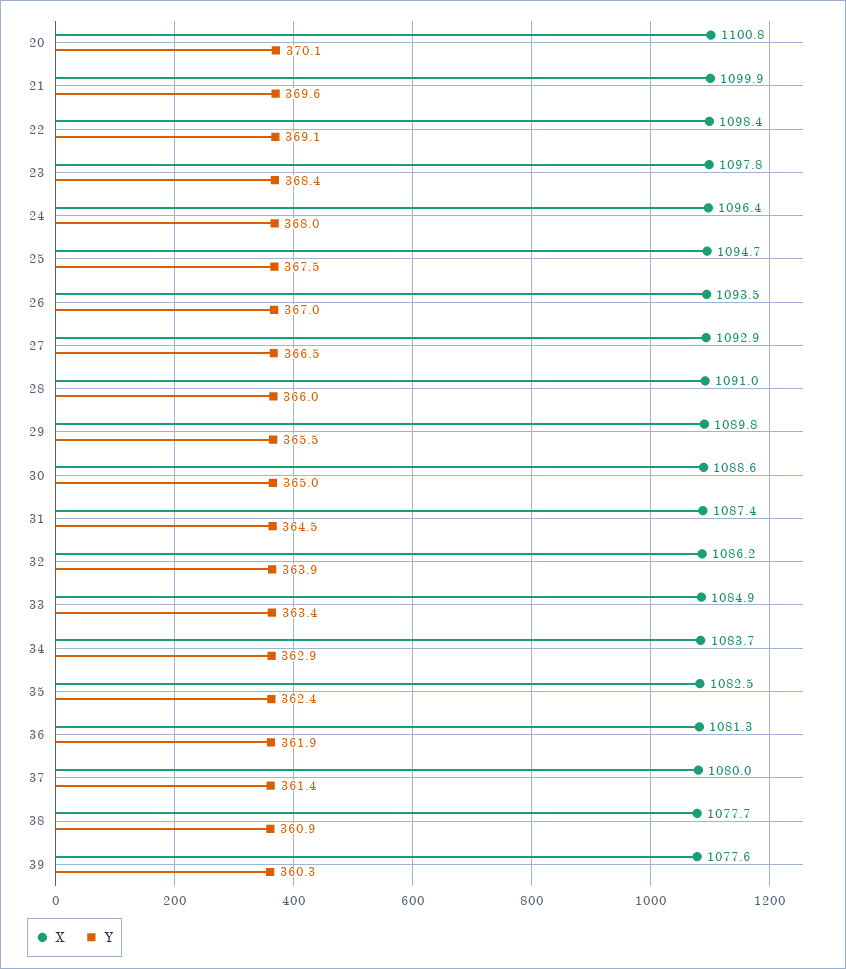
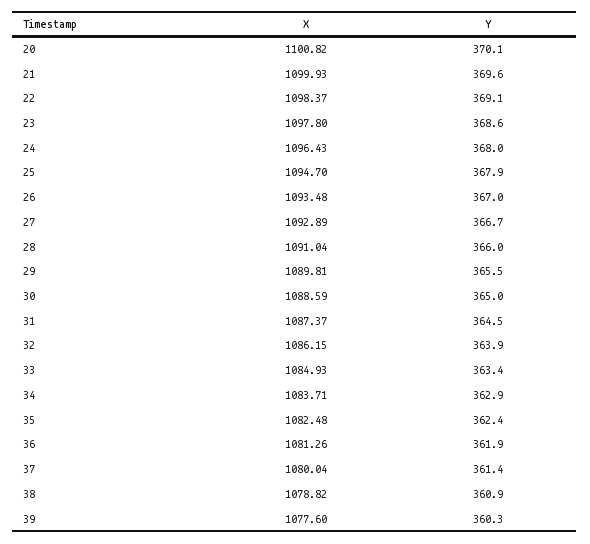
  {
    "X": {
      "20": 1100.82,
      "21": 1099.93,
      "22": 1098.37,
      "23": 1097.8,
      "24": 1096.43,
      "25": 1094.7,
      "26": 1093.48,
      "27": 1092.89,
      "28": 1091.04,
      "29": 1089.81,
      "30": 1088.59,
      "31": 1087.37,
      "32": 1086.15,
      "33": 1084.93,
      "34": 1083.71,
      "35": 1082.48,
      "36": 1081.26,
      "37": 1080.04,
-     "38": 1077.7,
+     "38": 1078.82,
      "39": 1077.6
    },
    "Y": {
      "20": 370.1,
      "21": 369.6,
      "22": 369.1,
-     "23": 368.4,
+     "23": 368.6,
      "24": 368,
-     "25": 367.5,
+     "25": 367.9,
      "26": 367,
-     "27": 366.5,
+     "27": 366.7,
      "28": 366,
      "29": 365.5,
      "30": 365,
      "31": 364.5,
      "32": 363.9,
      "33": 363.4,
      "34": 362.9,
      "35": 362.4,
      "36": 361.9,
      "37": 361.4,
      "38": 360.9,
      "39": 360.3
    }
  }

